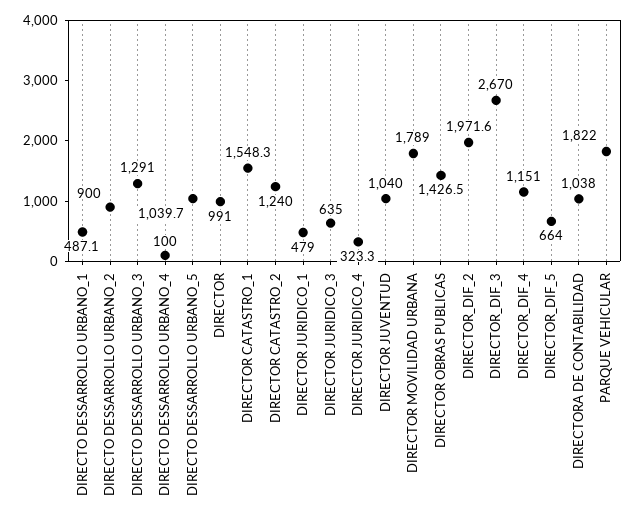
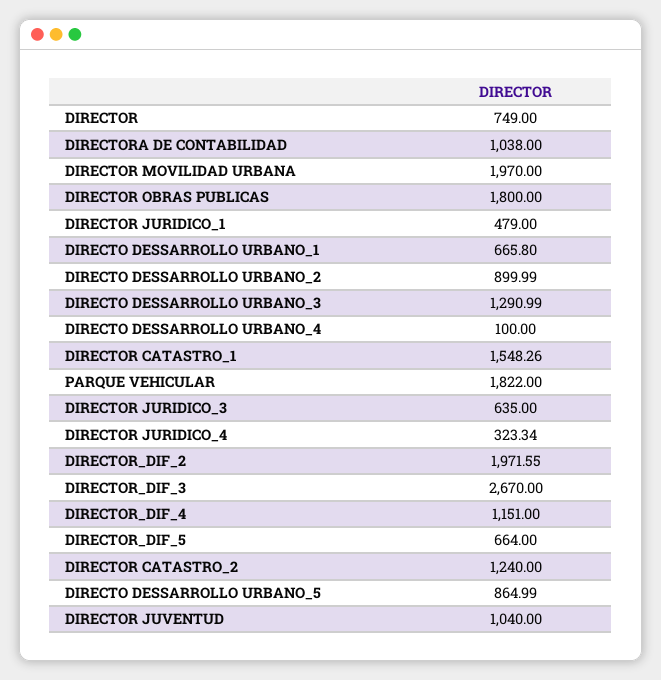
  {
-   "DIRECTO DESSARROLLO URBANO_1": 487.1,
+   "DIRECTO DESSARROLLO URBANO_1": 665.8,
    "DIRECTO DESSARROLLO URBANO_2": 899.99,
    "DIRECTO DESSARROLLO URBANO_3": 1290.99,
    "DIRECTO DESSARROLLO URBANO_4": 100,
-   "DIRECTO DESSARROLLO URBANO_5": 1039.7,
+   "DIRECTO DESSARROLLO URBANO_5": 864.99,
-   "DIRECTOR": 991,
+   "DIRECTOR": 749,
    "DIRECTOR CATASTRO_1": 1548.26,
    "DIRECTOR CATASTRO_2": 1240,
    "DIRECTOR JURIDICO_1": 479,
    "DIRECTOR JURIDICO_3": 635,
    "DIRECTOR JURIDICO_4": 323.34,
    "DIRECTOR JUVENTUD": 1040,
-   "DIRECTOR MOVILIDAD URBANA": 1789,
+   "DIRECTOR MOVILIDAD URBANA": 1970,
-   "DIRECTOR OBRAS PUBLICAS": 1426.5,
+   "DIRECTOR OBRAS PUBLICAS": 1800,
    "DIRECTOR_DIF_2": 1971.55,
    "DIRECTOR_DIF_3": 2670,
    "DIRECTOR_DIF_4": 1151,
    "DIRECTOR_DIF_5": 664,
    "DIRECTORA DE CONTABILIDAD": 1038,
    "PARQUE VEHICULAR": 1822
  }

